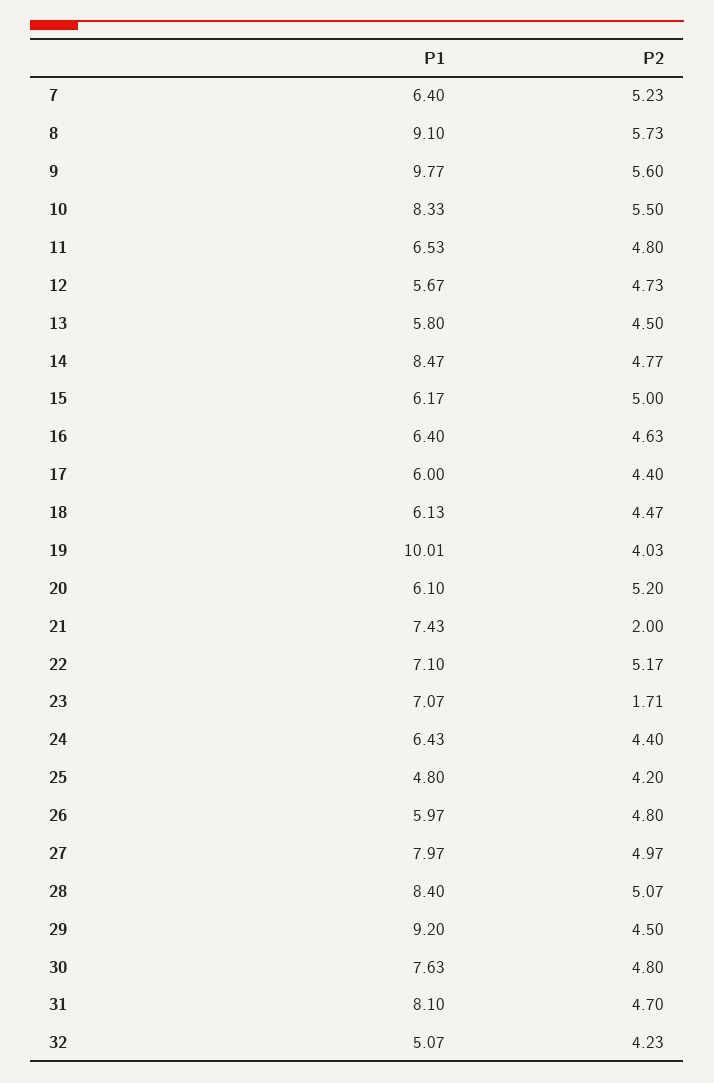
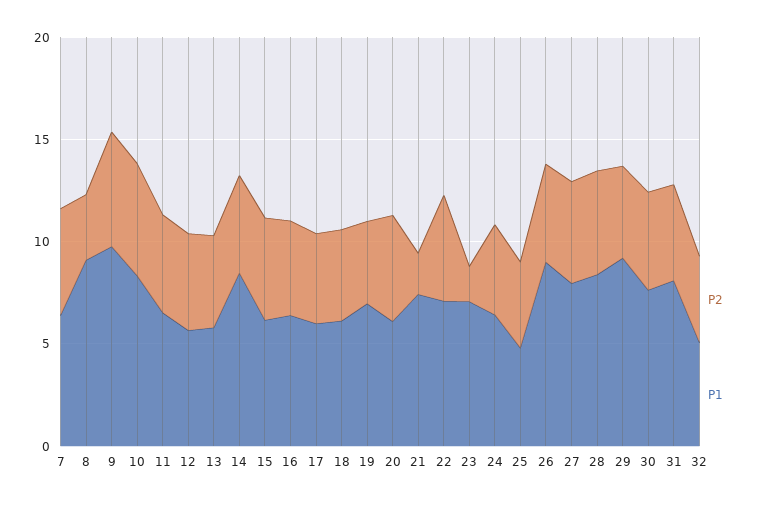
  {
    "P1": {
      "7": 6.4,
      "8": 9.1,
      "9": 9.77,
      "10": 8.33,
      "11": 6.53,
      "12": 5.67,
      "13": 5.8,
      "14": 8.47,
      "15": 6.17,
      "16": 6.4,
      "17": 6,
      "18": 6.13,
-     "19": 10.01,
+     "19": 7,
      "20": 6.1,
      "21": 7.43,
      "22": 7.1,
      "23": 7.07,
      "24": 6.43,
      "25": 4.8,
-     "26": 5.97,
+     "26": 9,
      "27": 7.97,
      "28": 8.4,
      "29": 9.2,
      "30": 7.63,
      "31": 8.1,
      "32": 5.07
    },
    "P2": {
      "7": 5.23,
-     "8": 5.73,
+     "8": 3,
      "9": 5.6,
      "10": 5.5,
      "11": 4.8,
      "12": 4.73,
      "13": 4.5,
      "14": 4.77,
      "15": 5,
      "16": 4.63,
      "17": 4.4,
      "18": 4.47,
      "19": 4.03,
      "20": 5.2,
      "21": 2,
      "22": 5.17,
      "23": 1.71,
      "24": 4.4,
      "25": 4.2,
      "26": 4.8,
      "27": 4.97,
      "28": 5.07,
      "29": 4.5,
      "30": 4.8,
      "31": 4.7,
      "32": 4.23
    }
  }

